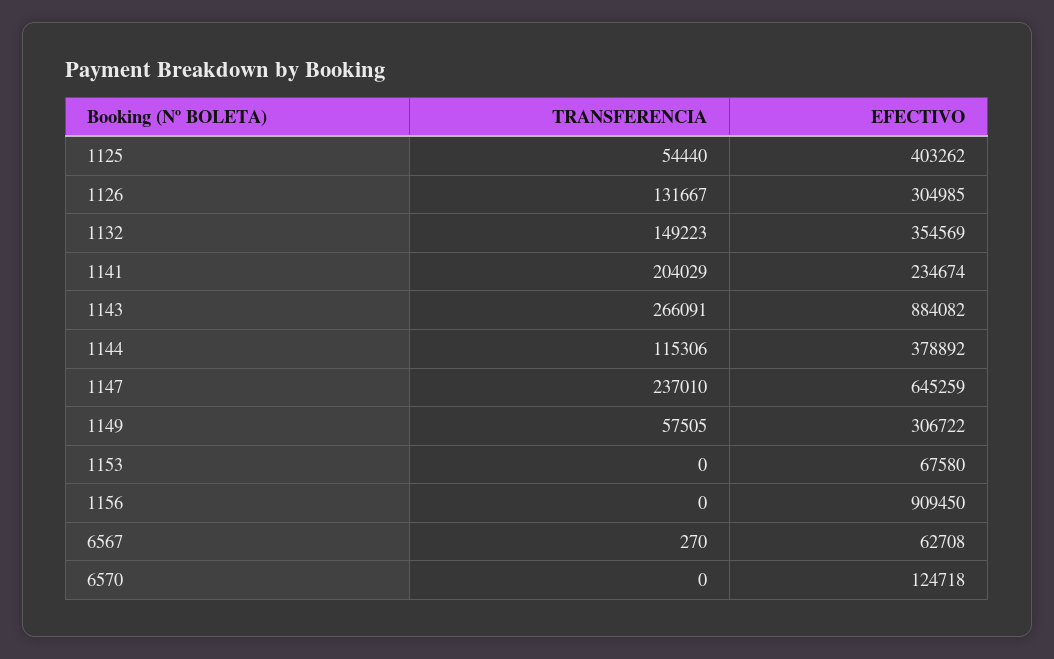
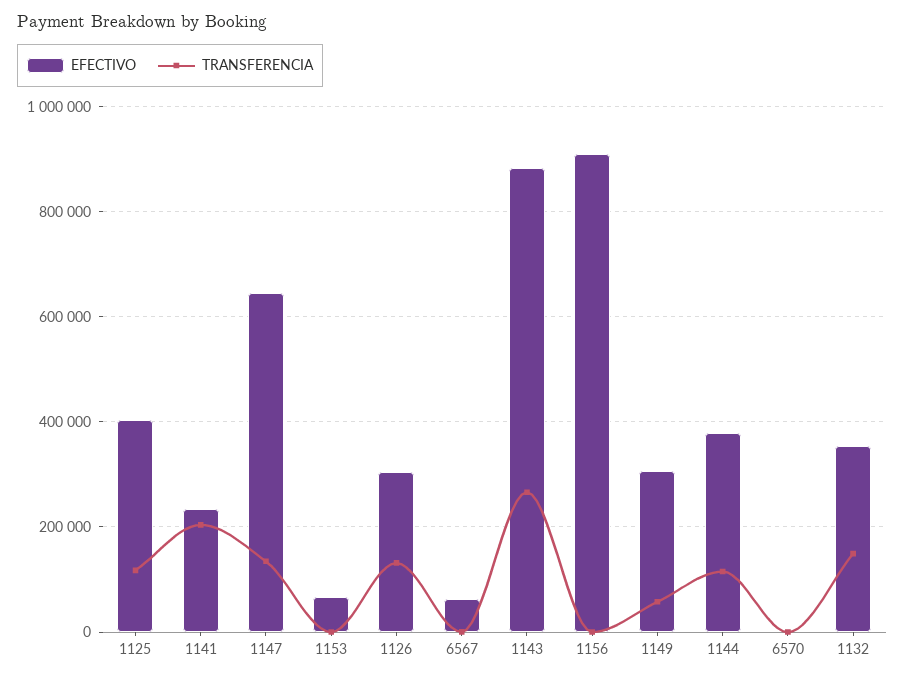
  {
    "TRANSFERENCIA": {
-     "1125": 54440,
+     "1125": 120000,
      "1126": 131667,
      "1132": 149223,
      "1141": 204029,
      "1143": 266091,
      "1144": 115306,
-     "1147": 237010,
+     "1147": 140000,
      "1149": 57505,
      "1153": 0,
      "1156": 0,
      "6567": 270,
      "6570": 0
    },
    "EFECTIVO": {
      "1125": 403262,
      "1126": 304985,
      "1132": 354569,
      "1141": 234674,
      "1143": 884082,
      "1144": 378892,
      "1147": 645259,
      "1149": 306722,
      "1153": 67580,
      "1156": 909450,
      "6567": 62708,
-     "6570": 124718
+     "6570": 0
    }
  }

